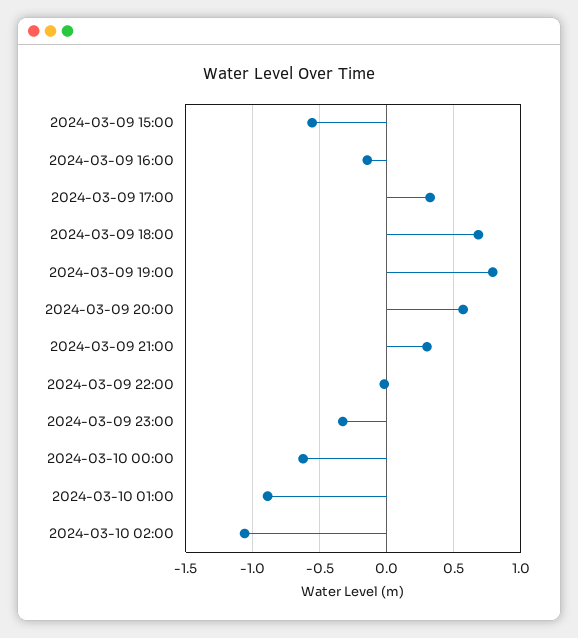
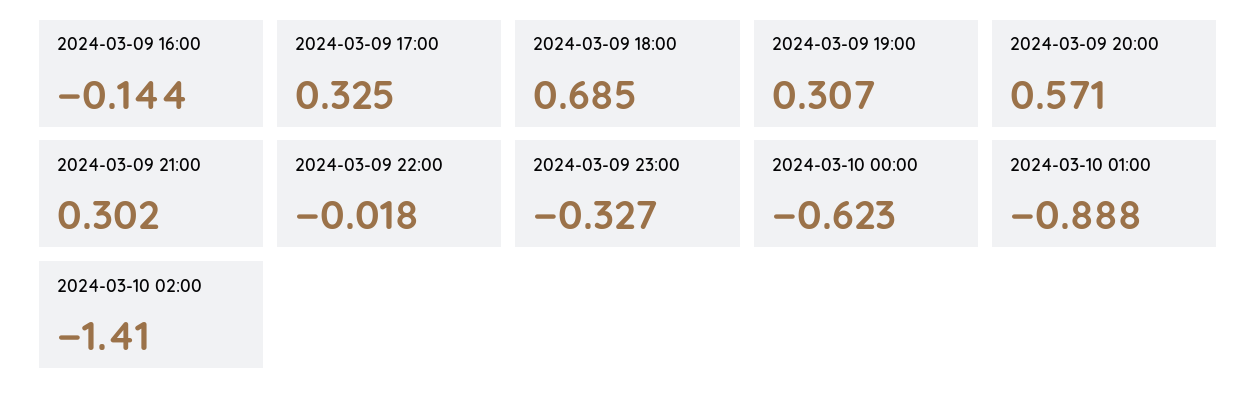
  {
-   "2024-03-09 15:00": -0.55,
    "2024-03-09 16:00": -0.144,
    "2024-03-09 17:00": 0.325,
    "2024-03-09 18:00": 0.685,
-   "2024-03-09 19:00": 0.8,
+   "2024-03-09 19:00": 0.307,
    "2024-03-09 20:00": 0.571,
    "2024-03-09 21:00": 0.302,
    "2024-03-09 22:00": -0.018,
    "2024-03-09 23:00": -0.327,
    "2024-03-10 00:00": -0.623,
    "2024-03-10 01:00": -0.888,
-   "2024-03-10 02:00": -1.05
+   "2024-03-10 02:00": -1.41
  }

